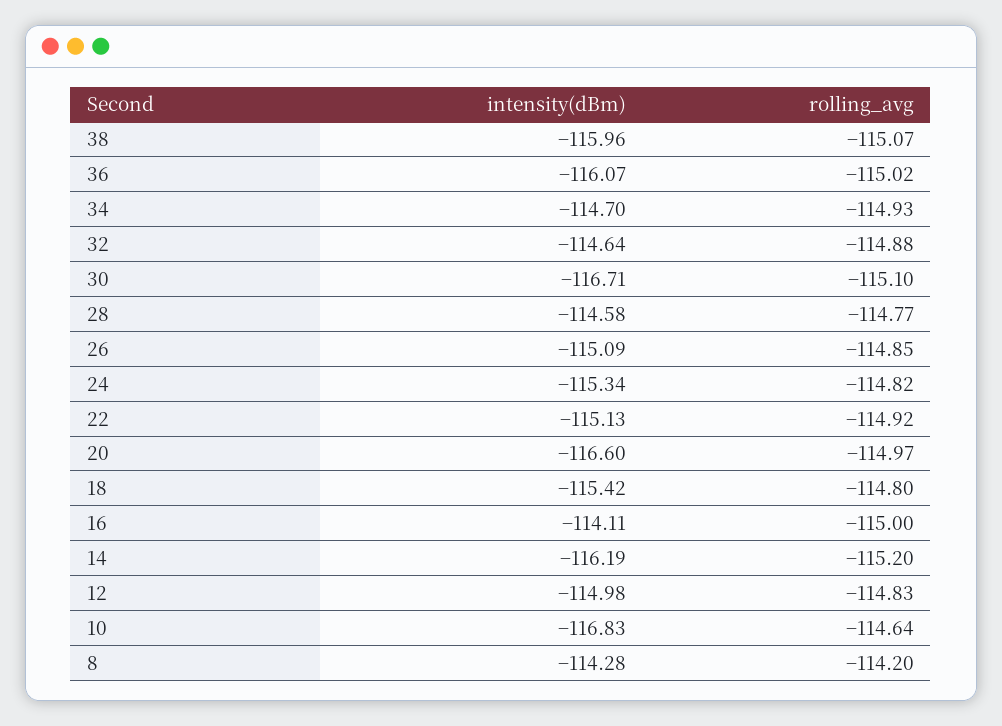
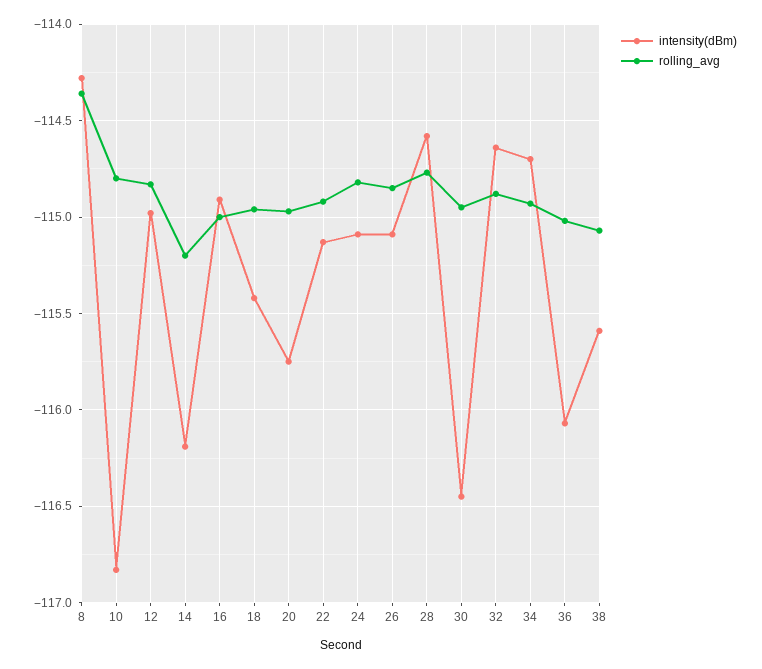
  {
    "intensity(dBm)": {
-     "38": -115.96,
+     "38": -115.6,
      "36": -116.07,
      "34": -114.7,
      "32": -114.64,
-     "30": -116.71,
+     "30": -116.45,
      "28": -114.58,
      "26": -115.09,
-     "24": -115.34,
+     "24": -115.1,
      "22": -115.13,
-     "20": -116.6,
+     "20": -115.75,
      "18": -115.42,
-     "16": -114.11,
+     "16": -114.9,
      "14": -116.19,
      "12": -114.98,
      "10": -116.83,
      "8": -114.28
    },
    "rolling_avg": {
      "38": -115.07,
      "36": -115.02,
      "34": -114.93,
      "32": -114.88,
-     "30": -115.1,
+     "30": -114.95,
      "28": -114.77,
      "26": -114.85,
      "24": -114.82,
      "22": -114.92,
      "20": -114.97,
-     "18": -114.8,
+     "18": -114.95,
      "16": -115,
      "14": -115.2,
      "12": -114.83,
-     "10": -114.64,
+     "10": -114.8,
-     "8": -114.2
+     "8": -114.35
    }
  }

